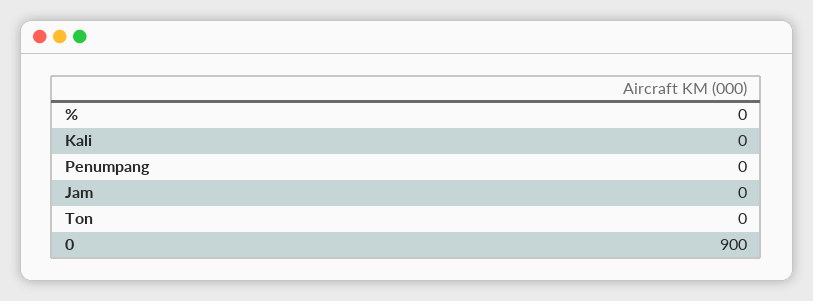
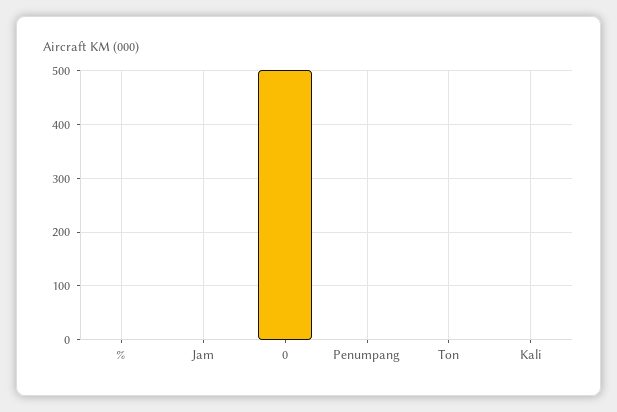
  {
    "%": 0,
    "Kali": 0,
    "Penumpang": 0,
    "Jam": 0,
    "Ton": 0,
-   "0": 900
+   "0": 500
  }

